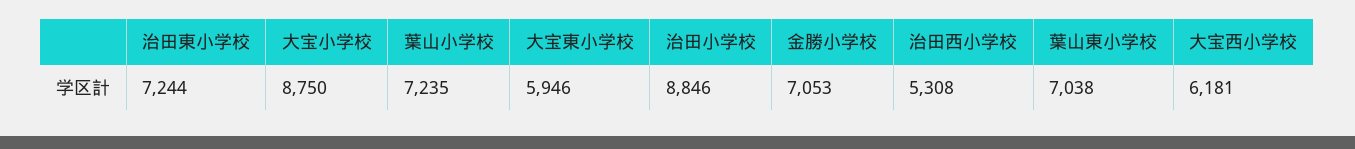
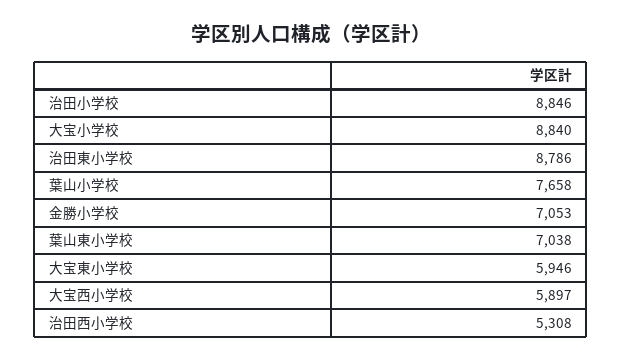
  {
-   "治田東小学校": 7244,
+   "治田東小学校": 8786,
-   "大宝小学校": 8750,
+   "大宝小学校": 8840,
-   "葉山小学校": 7235,
+   "葉山小学校": 7658,
    "大宝東小学校": 5946,
    "治田小学校": 8846,
    "金勝小学校": 7053,
    "治田西小学校": 5308,
    "葉山東小学校": 7038,
-   "大宝西小学校": 6181
+   "大宝西小学校": 5897
  }

